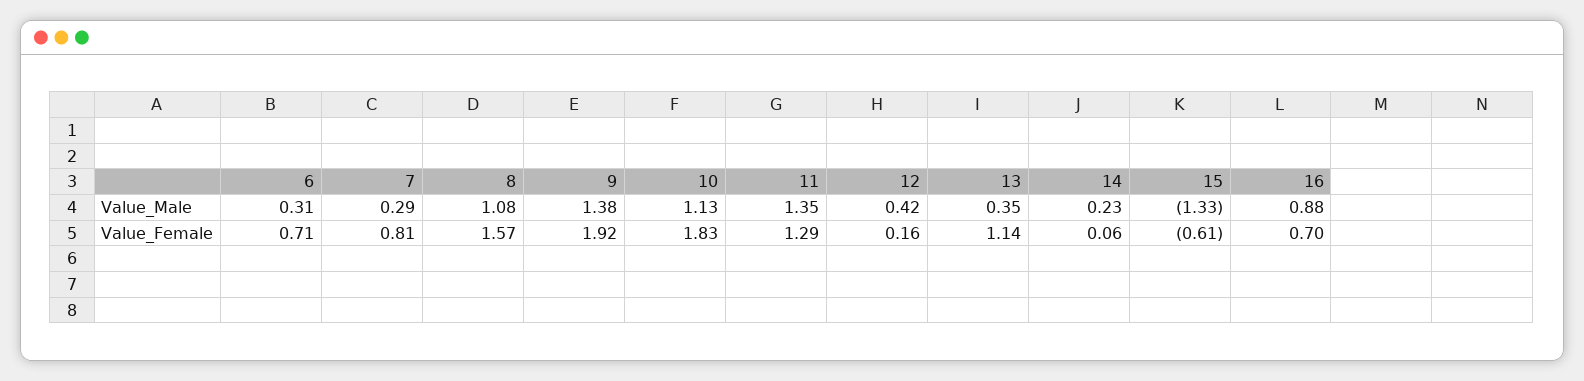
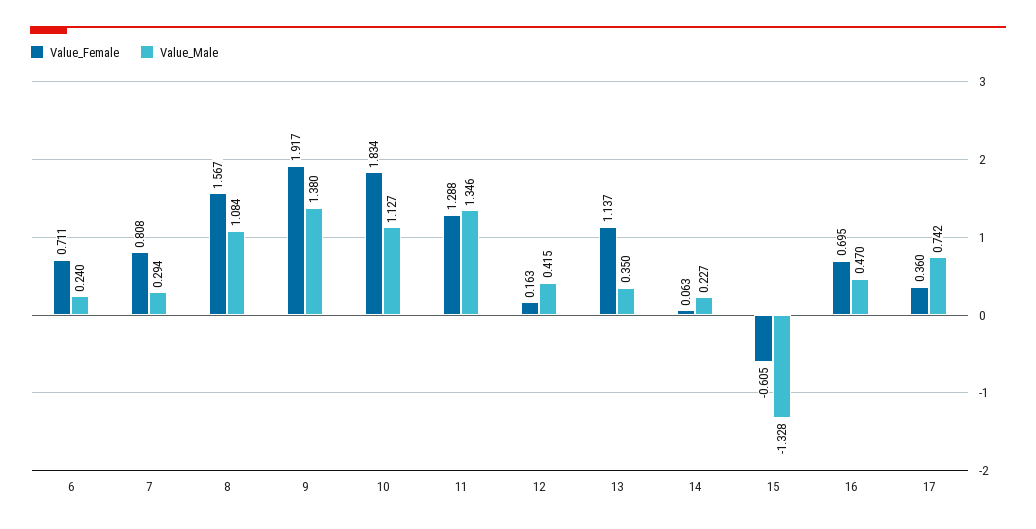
  {
    "Value_Male": {
-     "6": 0.31,
+     "6": 0.24,
      "7": 0.294,
      "8": 1.084,
      "9": 1.38,
      "10": 1.127,
      "11": 1.346,
      "12": 0.415,
      "13": 0.35,
      "14": 0.227,
      "15": -1.328,
-     "16": 0.88
+     "16": 0.47,
+     "17": 0.742
    },
    "Value_Female": {
      "6": 0.711,
      "7": 0.808,
      "8": 1.567,
      "9": 1.917,
      "10": 1.834,
      "11": 1.288,
      "12": 0.163,
      "13": 1.137,
      "14": 0.063,
      "15": -0.605,
-     "16": 0.695
+     "16": 0.695,
+     "17": 0.36
    }
  }

